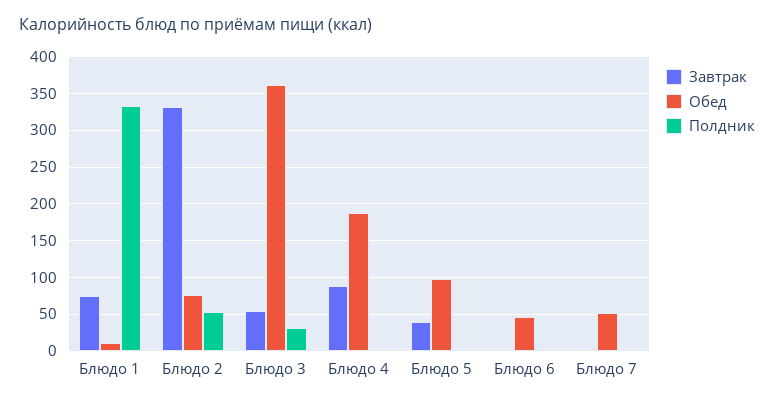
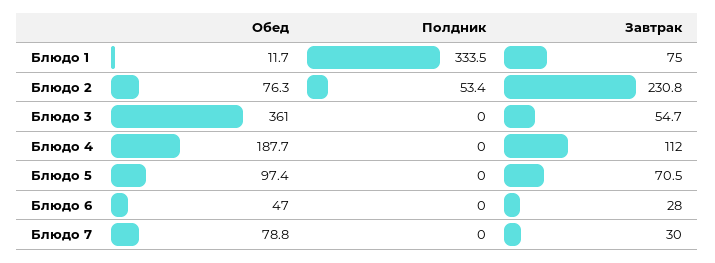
  {
    "Завтрак": {
      "Блюдо 1": 75,
-     "Блюдо 2": 330,
+     "Блюдо 2": 230.8,
      "Блюдо 3": 54.7,
-     "Блюдо 4": 90,
+     "Блюдо 4": 112,
-     "Блюдо 5": 40,
+     "Блюдо 5": 70.5,
-     "Блюдо 6": 0,
+     "Блюдо 6": 28,
-     "Блюдо 7": 0
+     "Блюдо 7": 30
    },
    "Обед": {
      "Блюдо 1": 11.7,
      "Блюдо 2": 76.3,
      "Блюдо 3": 361,
      "Блюдо 4": 187.7,
      "Блюдо 5": 97.4,
      "Блюдо 6": 47,
-     "Блюдо 7": 50
+     "Блюдо 7": 78.8
    },
    "Полдник": {
      "Блюдо 1": 333.5,
      "Блюдо 2": 53.4,
-     "Блюдо 3": 30,
+     "Блюдо 3": 0,
      "Блюдо 4": 0,
      "Блюдо 5": 0,
      "Блюдо 6": 0,
      "Блюдо 7": 0
    }
  }

